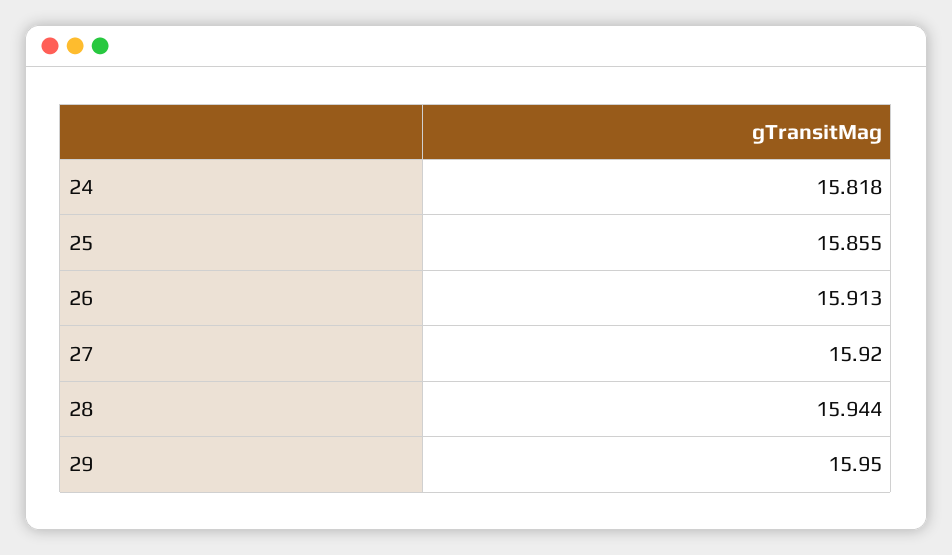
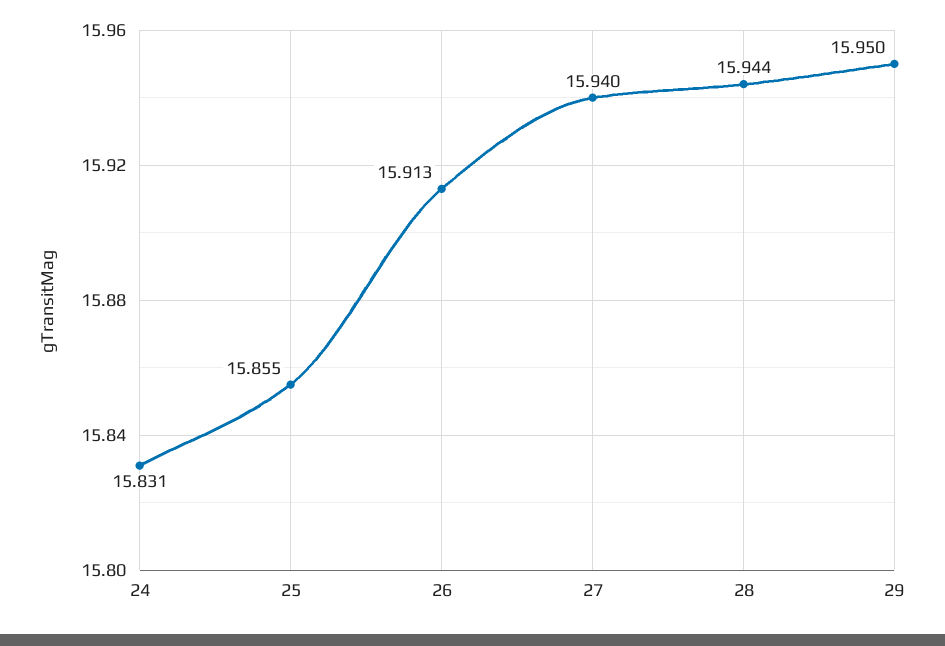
  {
-   "24": 15.818,
+   "24": 15.831,
    "25": 15.855,
    "26": 15.913,
-   "27": 15.92,
+   "27": 15.94,
    "28": 15.944,
    "29": 15.95
  }

